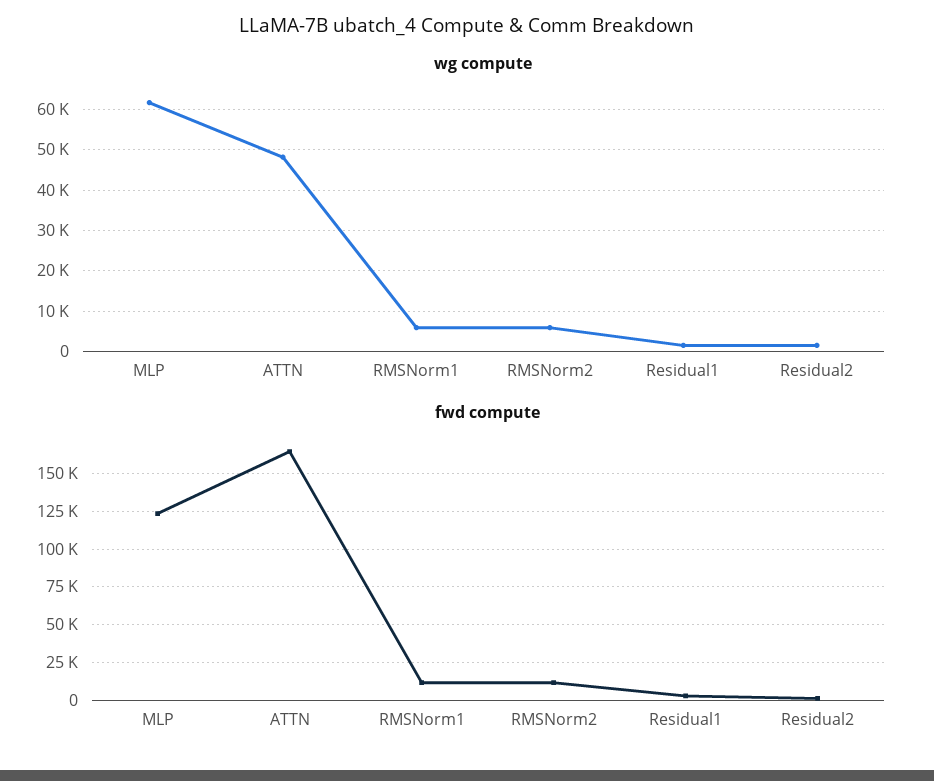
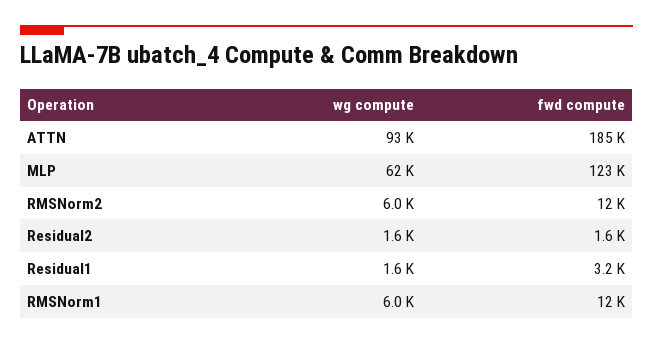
  {
    "wg compute": {
      "MLP": 62000,
-     "ATTN": 48000,
+     "ATTN": 93000,
      "RMSNorm1": 6000,
      "RMSNorm2": 6000,
      "Residual1": 1600,
      "Residual2": 1600
    },
    "fwd compute": {
      "MLP": 123000,
-     "ATTN": 165000,
+     "ATTN": 185000,
      "RMSNorm1": 12000,
      "RMSNorm2": 12000,
      "Residual1": 3200,
      "Residual2": 1600
    }
  }

